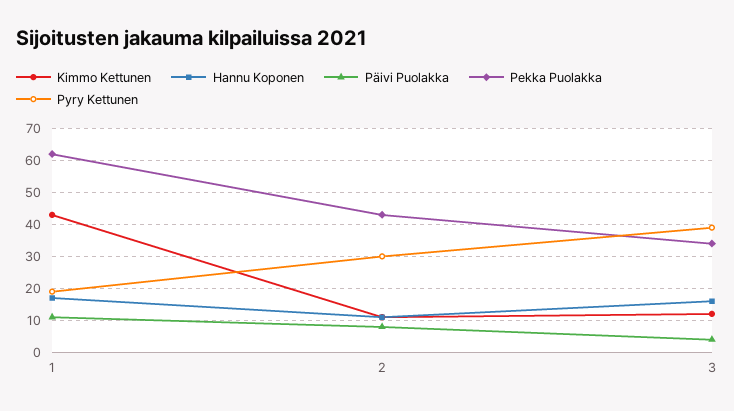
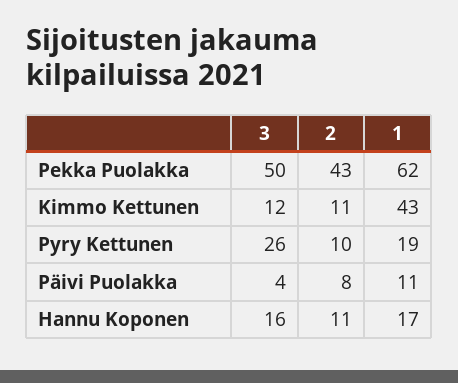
  {
    "Kimmo Kettunen": {
      "1": 43,
      "2": 11,
      "3": 12
    },
    "Hannu Koponen": {
      "1": 17,
      "2": 11,
      "3": 16
    },
    "Päivi Puolakka": {
      "1": 11,
      "2": 8,
      "3": 4
    },
    "Pekka Puolakka": {
      "1": 62,
      "2": 43,
-     "3": 35
+     "3": 50
    },
    "Pyry Kettunen": {
      "1": 19,
-     "2": 30,
+     "2": 10,
-     "3": 40
+     "3": 26
    }
  }

